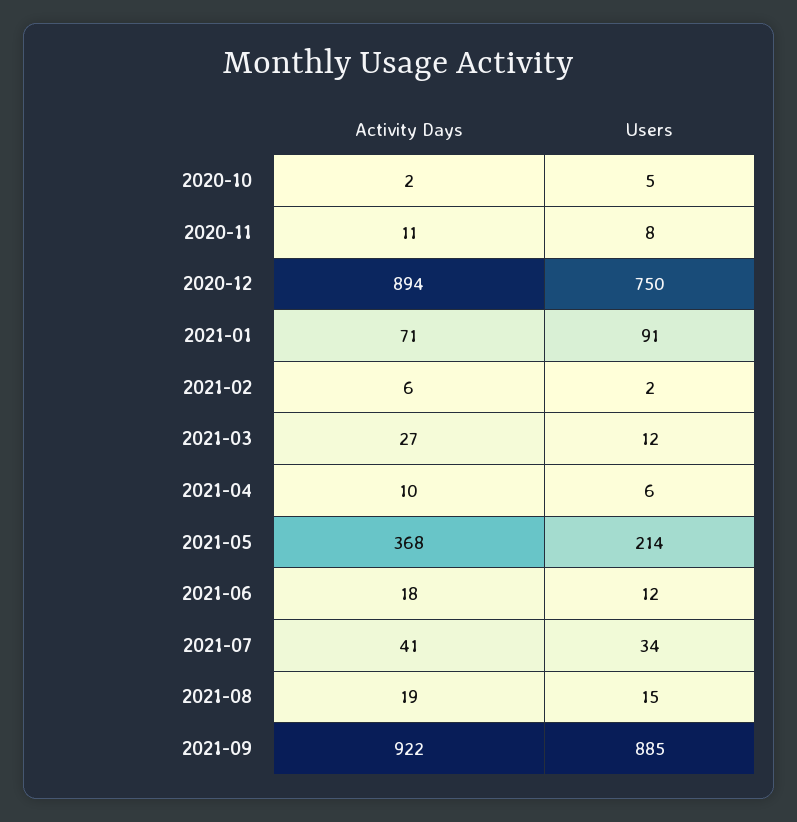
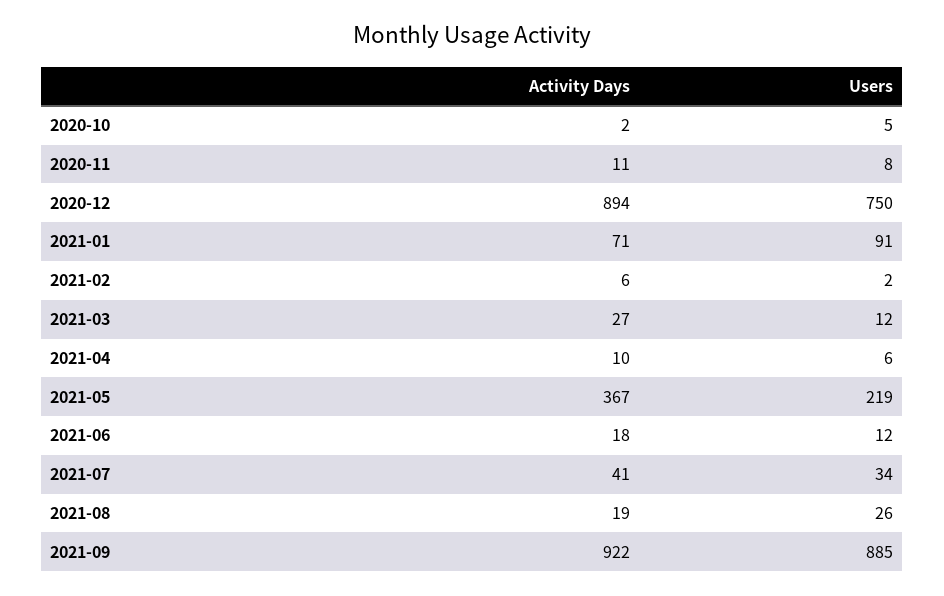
  {
    "Activity Days": {
      "2020-10": 2,
      "2020-11": 11,
      "2020-12": 894,
      "2021-01": 71,
      "2021-02": 6,
      "2021-03": 27,
      "2021-04": 10,
-     "2021-05": 368,
+     "2021-05": 367,
      "2021-06": 18,
      "2021-07": 41,
      "2021-08": 19,
      "2021-09": 922
    },
    "Users": {
      "2020-10": 5,
      "2020-11": 8,
      "2020-12": 750,
      "2021-01": 91,
      "2021-02": 2,
      "2021-03": 12,
      "2021-04": 6,
-     "2021-05": 214,
+     "2021-05": 219,
      "2021-06": 12,
      "2021-07": 34,
-     "2021-08": 15,
+     "2021-08": 26,
      "2021-09": 885
    }
  }

